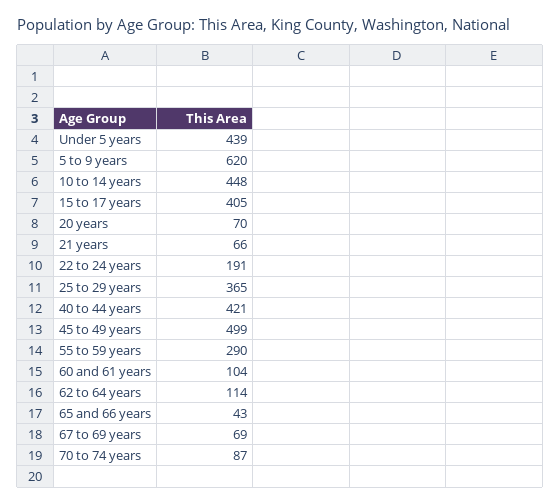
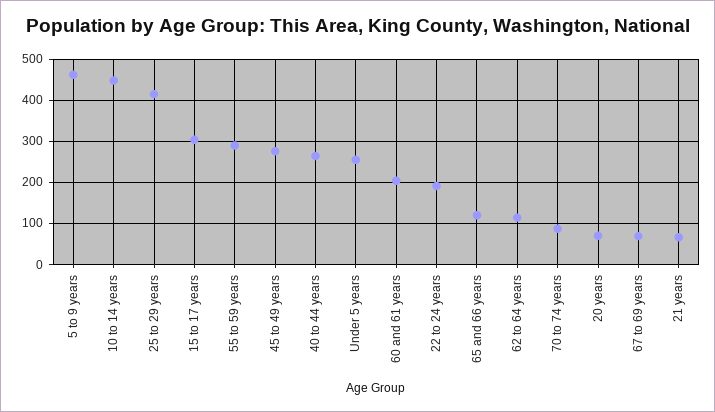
  {
-   "Under 5 years": 439,
+   "Under 5 years": 260,
-   "5 to 9 years": 620,
+   "5 to 9 years": 460,
    "10 to 14 years": 448,
-   "15 to 17 years": 405,
+   "15 to 17 years": 300,
    "20 years": 70,
    "21 years": 66,
    "22 to 24 years": 191,
-   "25 to 29 years": 365,
+   "25 to 29 years": 420,
-   "40 to 44 years": 421,
+   "40 to 44 years": 260,
-   "45 to 49 years": 499,
+   "45 to 49 years": 280,
    "55 to 59 years": 290,
-   "60 and 61 years": 104,
+   "60 and 61 years": 200,
    "62 to 64 years": 114,
-   "65 and 66 years": 43,
+   "65 and 66 years": 120,
    "67 to 69 years": 69,
    "70 to 74 years": 87
  }

